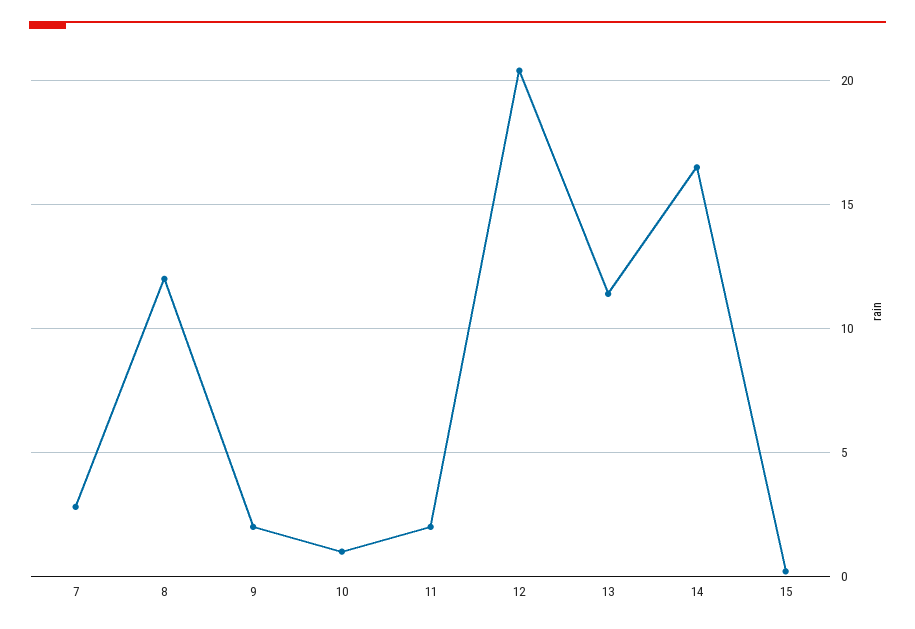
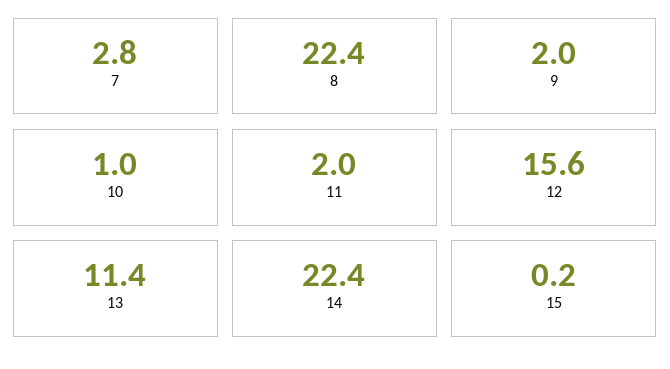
  {
    "7": 2.8,
-   "8": 12,
+   "8": 22.4,
    "9": 2,
    "10": 1,
    "11": 2,
-   "12": 20.5,
+   "12": 15.6,
    "13": 11.4,
-   "14": 16.5,
+   "14": 22.4,
    "15": 0.2
  }

